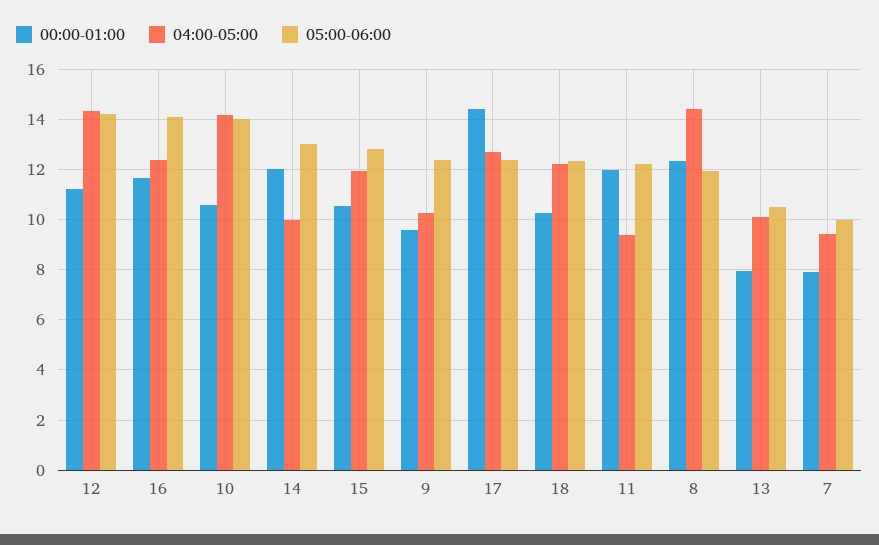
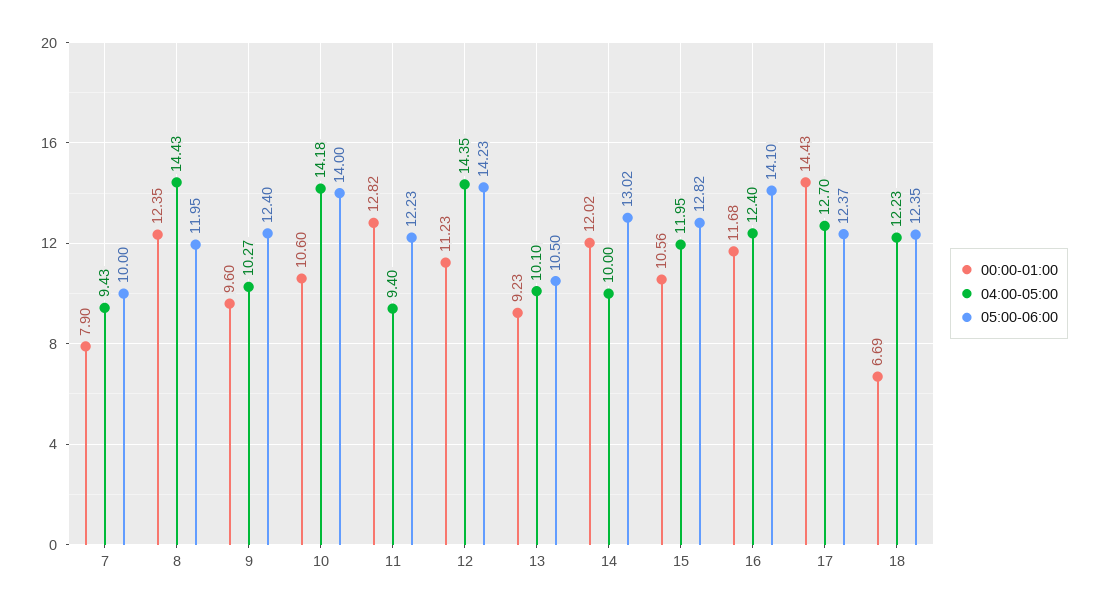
  {
    "00:00-01:00": {
      "12": 11.23,
      "16": 11.68,
      "10": 10.6,
      "14": 12.02,
      "15": 10.56,
      "9": 9.6,
      "17": 14.43,
-     "18": 10.25,
+     "18": 6.69,
-     "11": 12,
+     "11": 12.82,
      "8": 12.35,
-     "13": 8,
+     "13": 9.23,
      "7": 7.9
    },
    "04:00-05:00": {
      "12": 14.35,
      "16": 12.4,
      "10": 14.18,
      "14": 10,
      "15": 11.95,
      "9": 10.27,
      "17": 12.7,
      "18": 12.23,
      "11": 9.4,
      "8": 14.43,
      "13": 10.1,
      "7": 9.43
    },
    "05:00-06:00": {
      "12": 14.23,
      "16": 14.1,
      "10": 14,
      "14": 13.02,
      "15": 12.82,
      "9": 12.4,
      "17": 12.37,
      "18": 12.35,
      "11": 12.23,
      "8": 11.95,
      "13": 10.5,
      "7": 10
    }
  }

